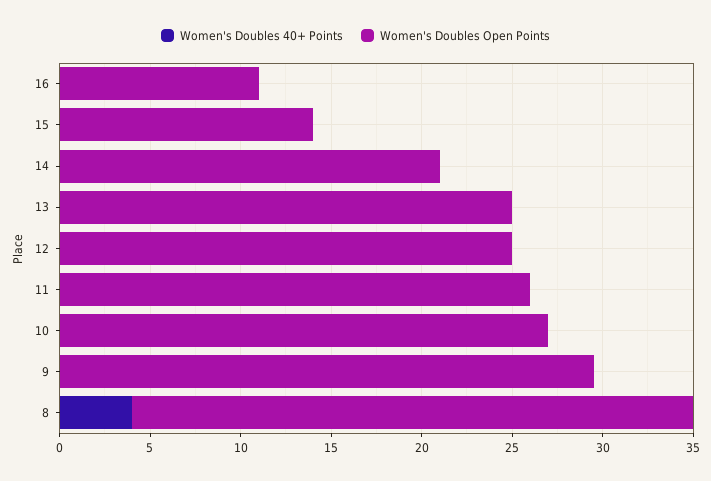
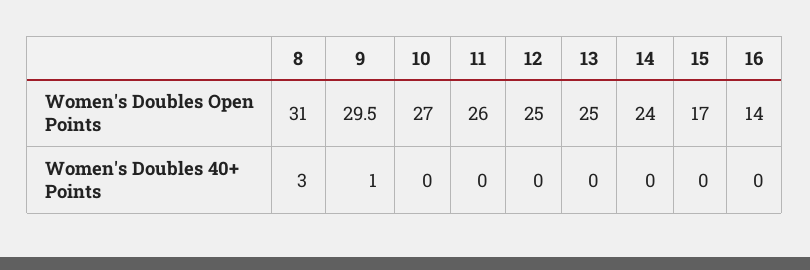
  {
    "Women's Doubles 40+ Points": {
      "16": 0,
      "15": 0,
      "14": 0,
      "13": 0,
      "12": 0,
      "11": 0,
      "10": 0,
-     "9": 0,
+     "9": 1,
-     "8": 4
+     "8": 3
    },
    "Women's Doubles Open Points": {
-     "16": 11,
+     "16": 14,
-     "15": 14,
+     "15": 17,
-     "14": 21,
+     "14": 24,
      "13": 25,
      "12": 25,
      "11": 26,
      "10": 27,
      "9": 29.5,
      "8": 31
    }
  }

